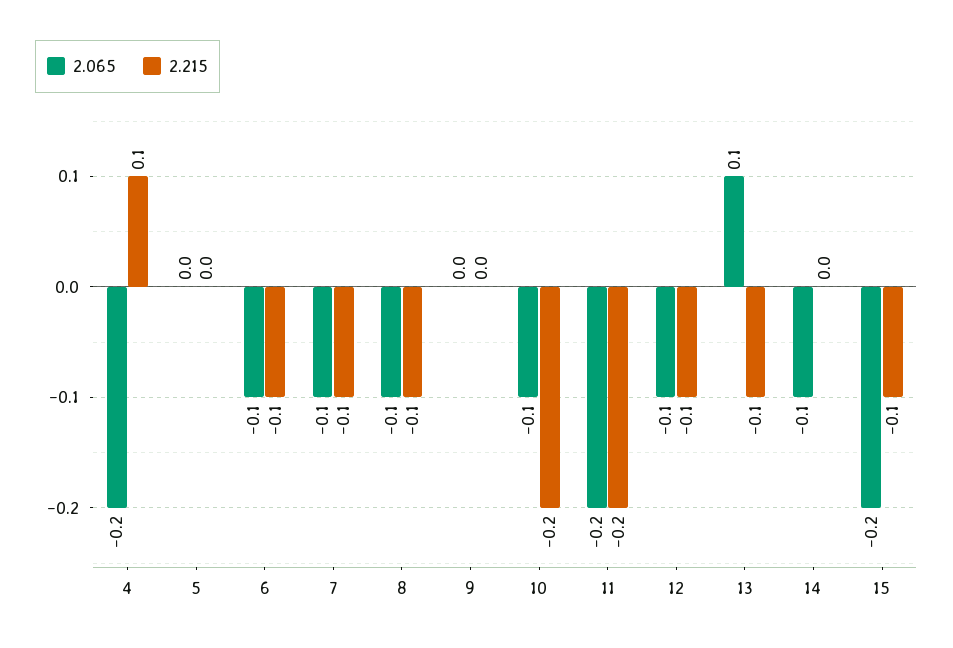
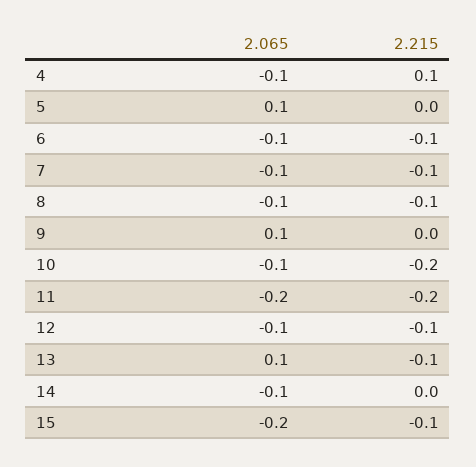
  {
    "2.065": {
-     "4": -0.2,
+     "4": -0.1,
-     "5": 0,
+     "5": 0.1,
      "6": -0.1,
      "7": -0.1,
      "8": -0.1,
-     "9": 0,
+     "9": 0.1,
      "10": -0.1,
      "11": -0.2,
      "12": -0.1,
      "13": 0.1,
      "14": -0.1,
      "15": -0.2
    },
    "2.215": {
      "4": 0.1,
      "5": 0,
      "6": -0.1,
      "7": -0.1,
      "8": -0.1,
      "9": 0,
      "10": -0.2,
      "11": -0.2,
      "12": -0.1,
      "13": -0.1,
      "14": 0,
      "15": -0.1
    }
  }

